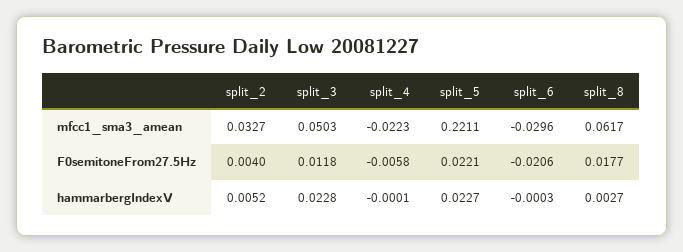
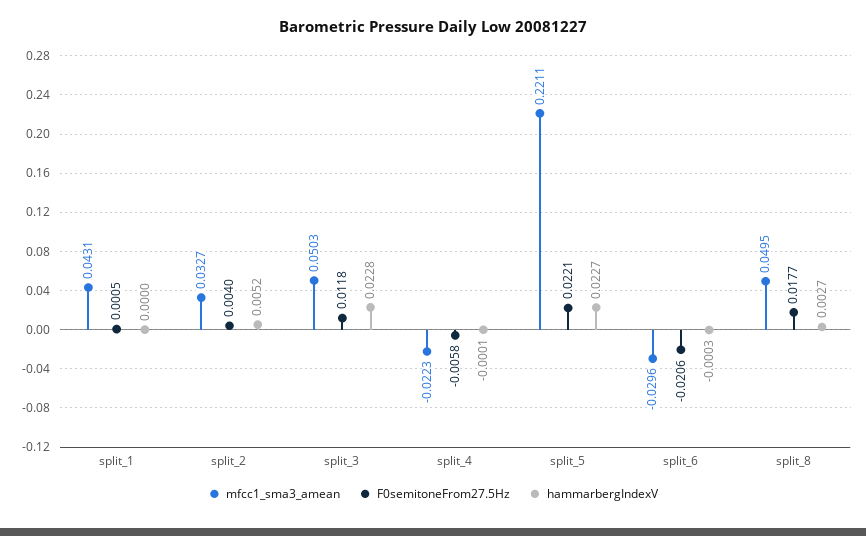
  {
    "mfcc1_sma3_amean": {
      "split_2": 0.0327,
      "split_3": 0.0503,
      "split_4": -0.0223,
      "split_5": 0.2211,
      "split_6": -0.0296,
-     "split_8": 0.0617
+     "split_8": 0.0495,
+     "split_1": 0.0431
    },
    "F0semitoneFrom27.5Hz": {
      "split_2": 0.004,
      "split_3": 0.0118,
      "split_4": -0.0058,
      "split_5": 0.0221,
      "split_6": -0.0206,
-     "split_8": 0.0177
+     "split_8": 0.0177,
+     "split_1": 0.0005
    },
    "hammarbergIndexV": {
      "split_2": 0.0052,
      "split_3": 0.0228,
      "split_4": -0.0001,
      "split_5": 0.0227,
      "split_6": -0.0003,
-     "split_8": 0.0027
+     "split_8": 0.0027,
+     "split_1": 0
    }
  }

